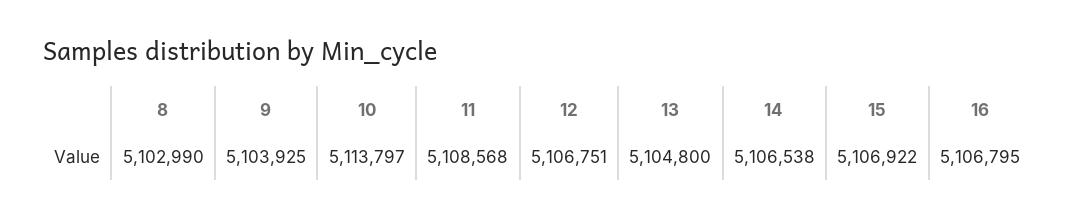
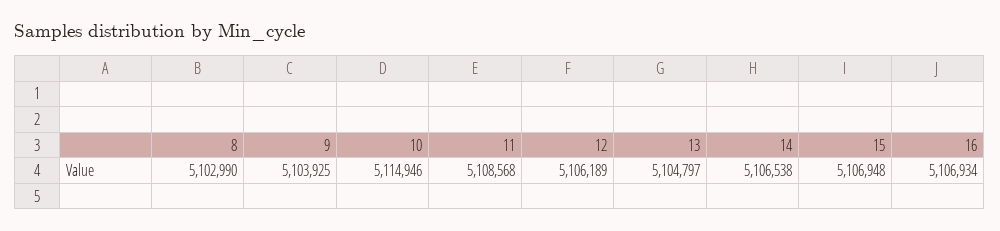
  {
    "8": 5102990,
    "9": 5103925,
-   "10": 5113797,
+   "10": 5114946,
    "11": 5108568,
-   "12": 5106751,
+   "12": 5106189,
-   "13": 5104800,
+   "13": 5104797,
    "14": 5106538,
-   "15": 5106922,
+   "15": 5106948,
-   "16": 5106795
+   "16": 5106934
  }

